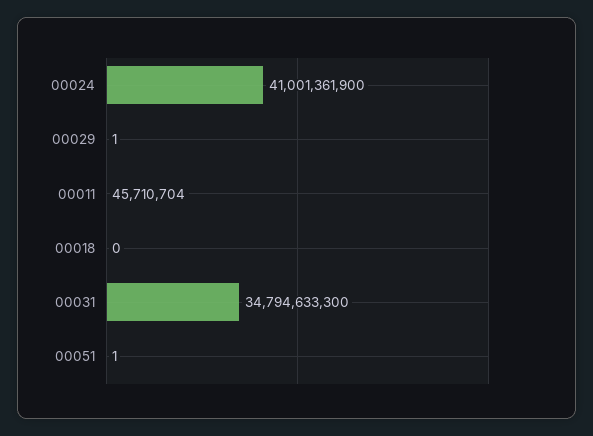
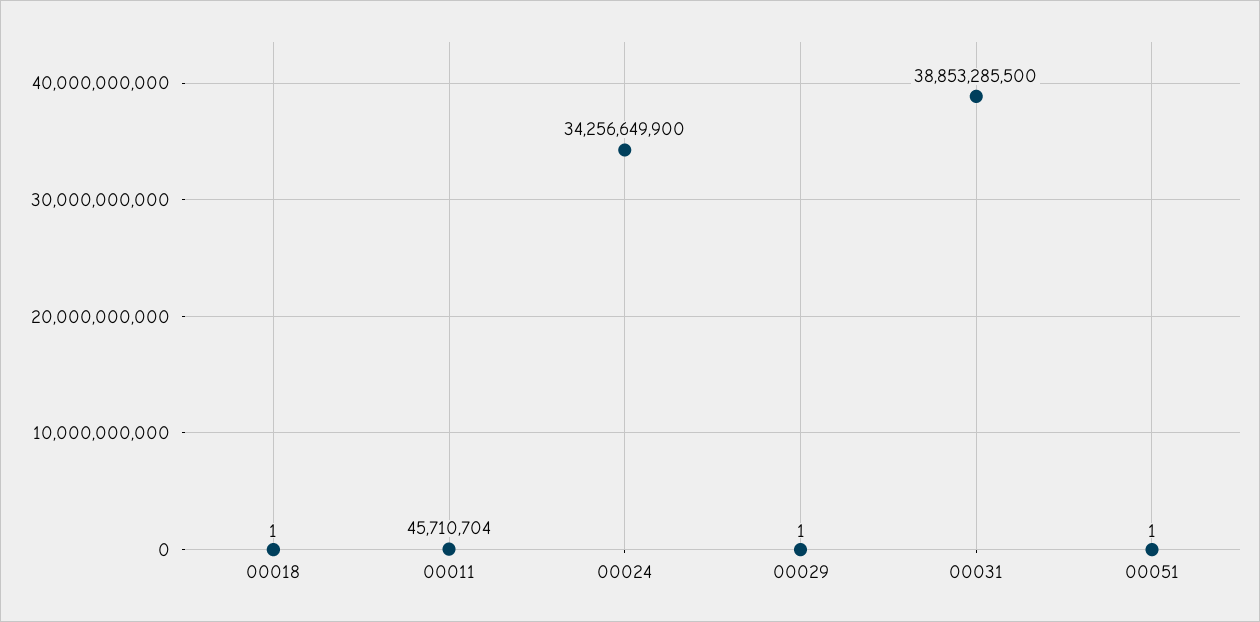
  {
-   "00024": 41001361900,
+   "00024": 34256649900,
    "00029": 1,
    "00011": 45710704,
-   "00018": 0,
+   "00018": 1,
-   "00031": 34794633300,
+   "00031": 38853285500,
    "00051": 1
  }

